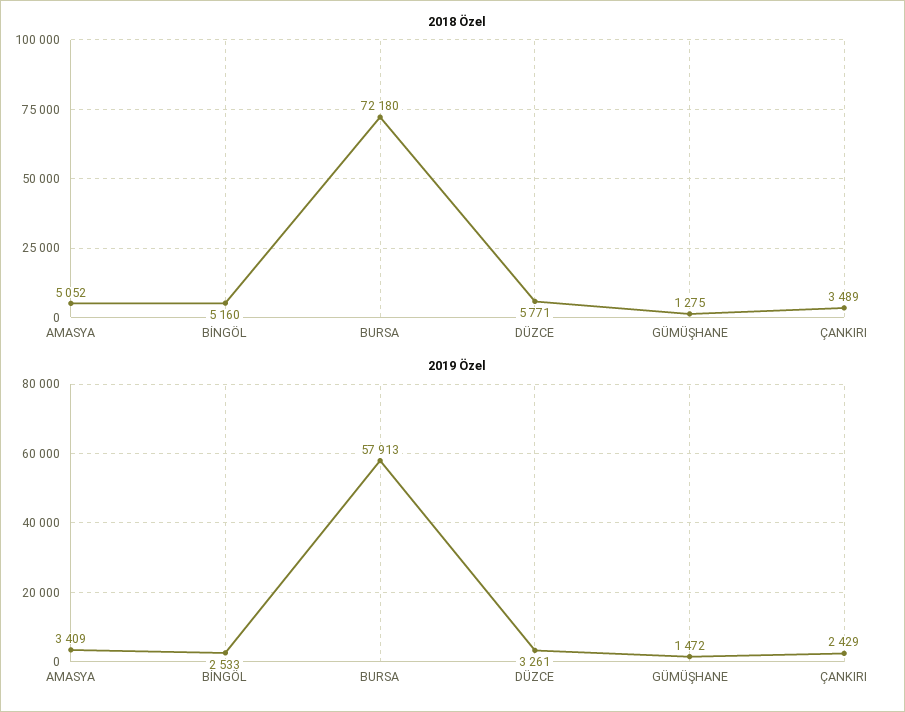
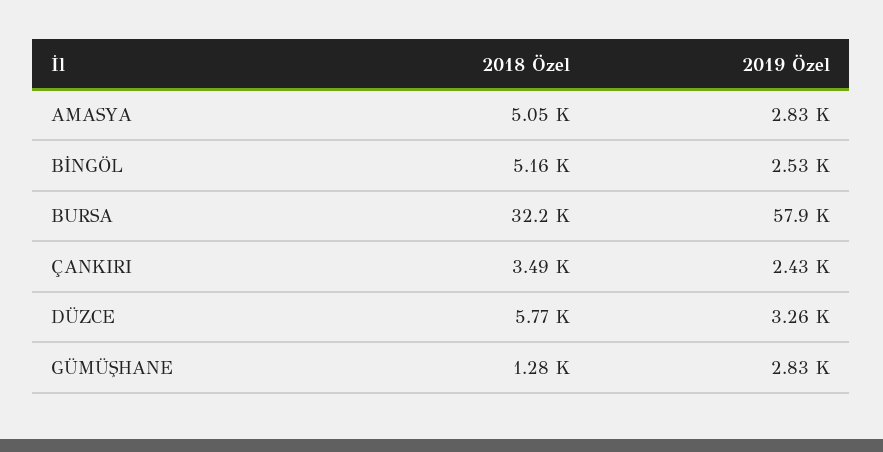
  {
    "2018 Özel": {
      "AMASYA": 5052,
      "BİNGÖL": 5160,
-     "BURSA": 72180,
+     "BURSA": 32200,
      "DÜZCE": 5771,
      "GÜMÜŞHANE": 1275,
      "ÇANKIRI": 3489
    },
    "2019 Özel": {
-     "AMASYA": 3409,
+     "AMASYA": 2830,
      "BİNGÖL": 2533,
      "BURSA": 57913,
      "DÜZCE": 3261,
-     "GÜMÜŞHANE": 1472,
+     "GÜMÜŞHANE": 2830,
      "ÇANKIRI": 2429
    }
  }

